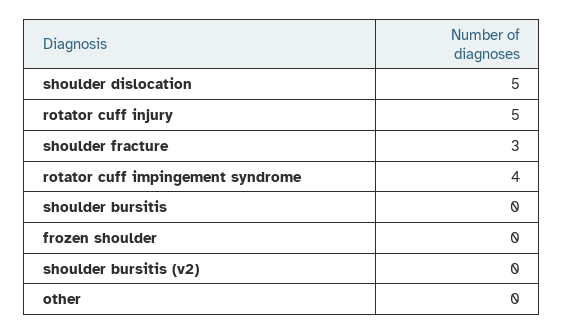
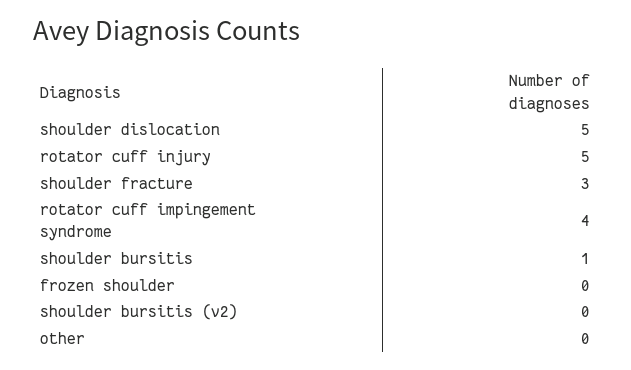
  {
    "shoulder dislocation": 5,
    "rotator cuff injury": 5,
    "shoulder fracture": 3,
    "rotator cuff impingement syndrome": 4,
-   "shoulder bursitis": 0,
+   "shoulder bursitis": 1,
    "frozen shoulder": 0,
    "shoulder bursitis (v2)": 0,
    "other": 0
  }

